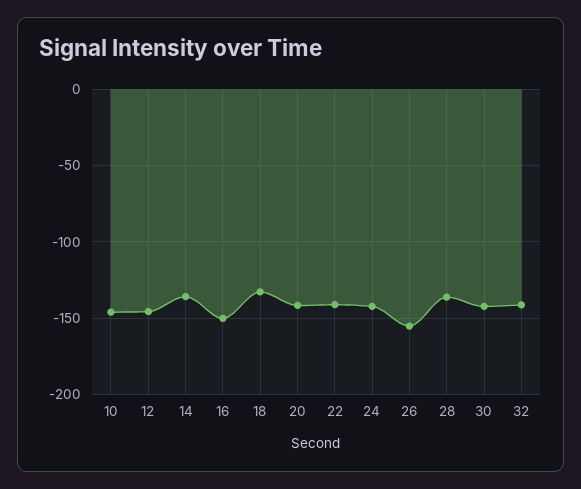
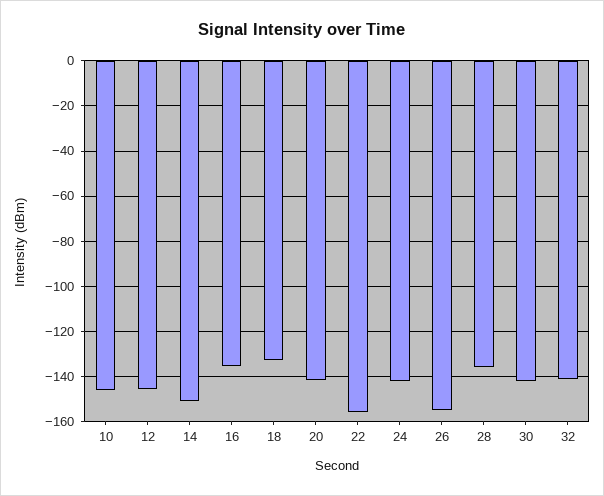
  {
    "10": -145,
    "12": -145,
-   "14": -135,
+   "14": -150,
-   "16": -150,
+   "16": -135,
    "18": -135,
    "20": -140,
-   "22": -140,
+   "22": -155,
    "24": -140,
    "26": -155,
    "28": -135,
    "30": -140,
    "32": -140
  }

